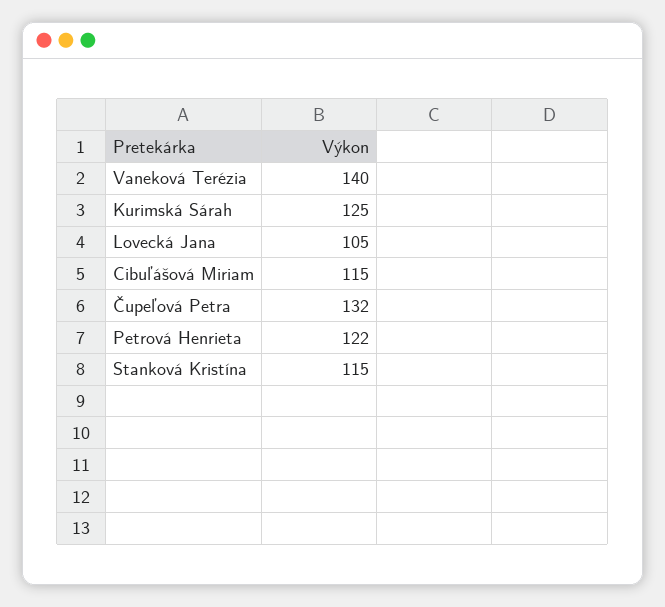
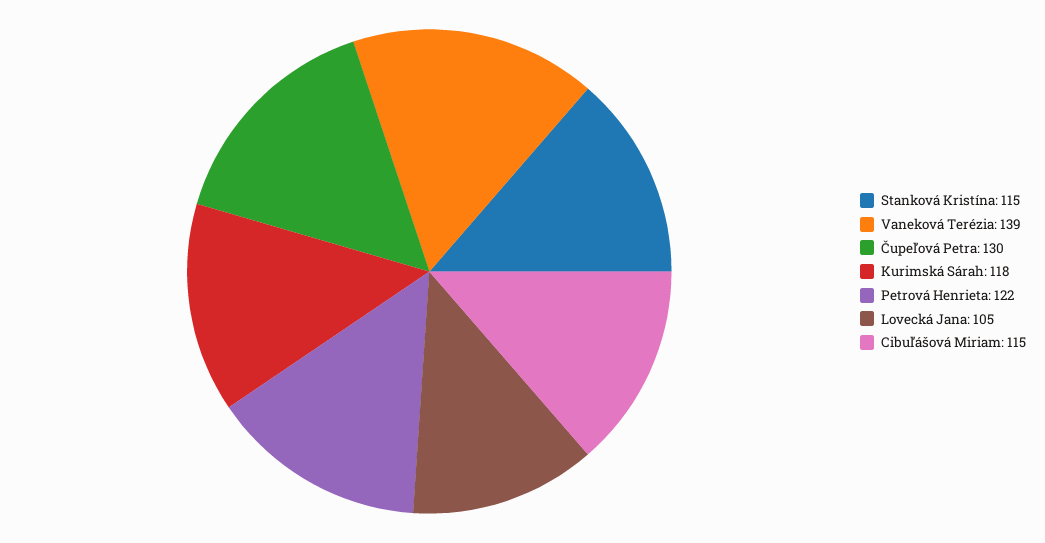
  {
-   "Vaneková Terézia": 140,
+   "Vaneková Terézia": 139,
-   "Kurimská Sárah": 125,
+   "Kurimská Sárah": 118,
    "Lovecká Jana": 105,
    "Cibuľášová Miriam": 115,
-   "Čupeľová Petra": 132,
+   "Čupeľová Petra": 130,
    "Petrová Henrieta": 122,
    "Stanková Kristína": 115
  }

